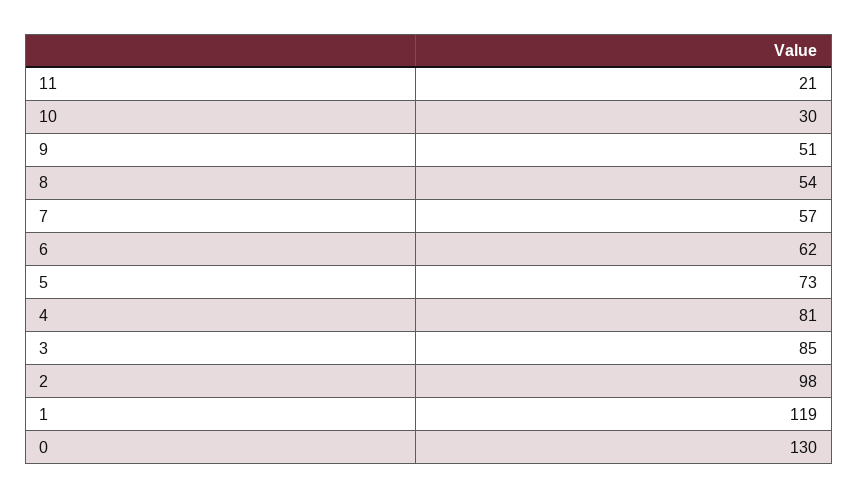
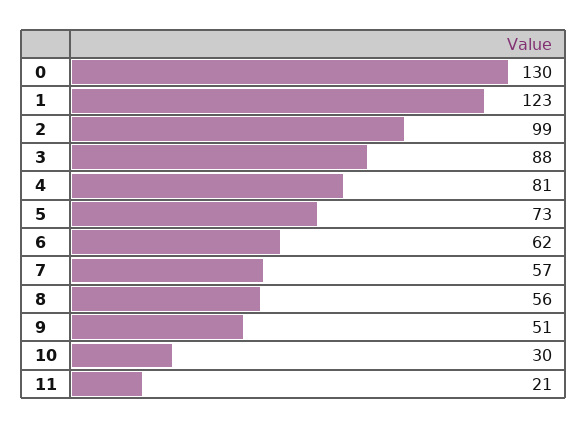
  {
    "11": 21,
    "10": 30,
    "9": 51,
-   "8": 54,
+   "8": 56,
    "7": 57,
    "6": 62,
    "5": 73,
    "4": 81,
-   "3": 85,
+   "3": 88,
-   "2": 98,
+   "2": 99,
-   "1": 119,
+   "1": 123,
    "0": 130
  }

